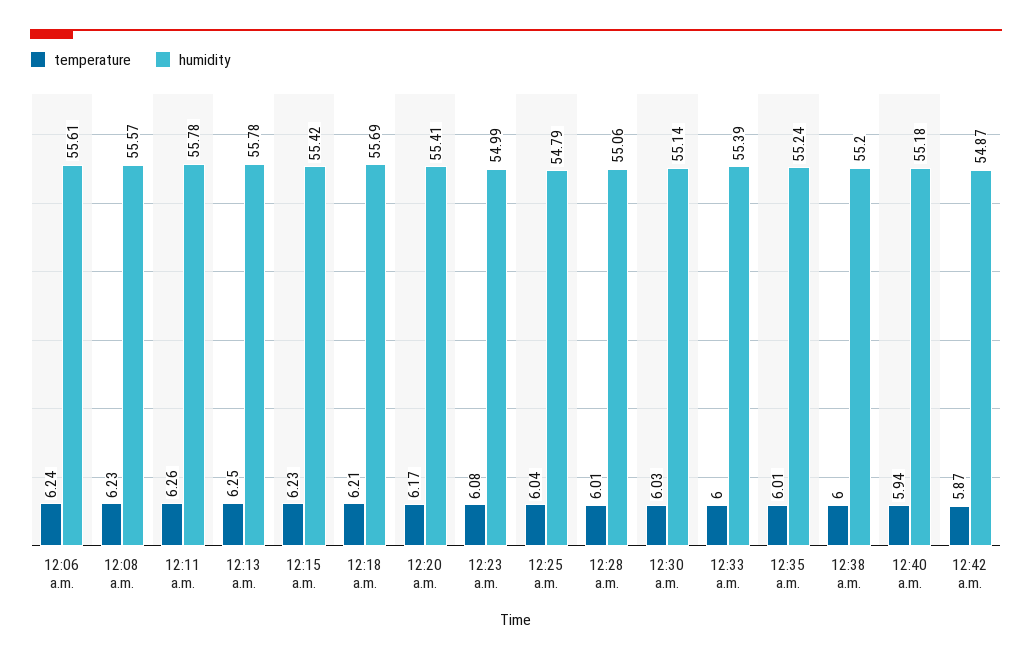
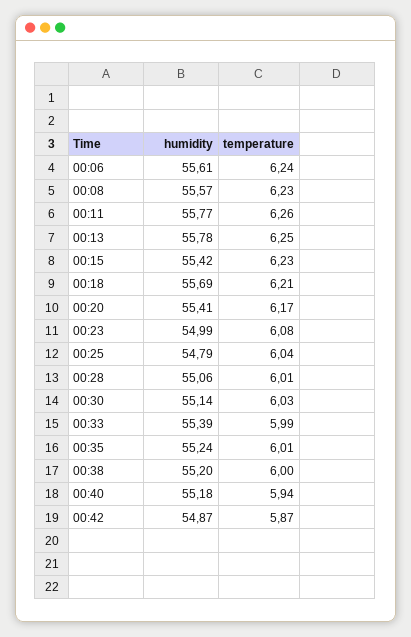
  {
    "temperature": {
      "12:06 a.m.": 6.24,
      "12:08 a.m.": 6.23,
      "12:11 a.m.": 6.26,
      "12:13 a.m.": 6.25,
      "12:15 a.m.": 6.23,
      "12:18 a.m.": 6.21,
      "12:20 a.m.": 6.17,
      "12:23 a.m.": 6.08,
      "12:25 a.m.": 6.04,
      "12:28 a.m.": 6.01,
      "12:30 a.m.": 6.03,
-     "12:33 a.m.": 6,
+     "12:33 a.m.": 5.99,
      "12:35 a.m.": 6.01,
      "12:38 a.m.": 6,
      "12:40 a.m.": 5.94,
      "12:42 a.m.": 5.87
    },
    "humidity": {
      "12:06 a.m.": 55.61,
      "12:08 a.m.": 55.57,
-     "12:11 a.m.": 55.78,
+     "12:11 a.m.": 55.77,
      "12:13 a.m.": 55.78,
      "12:15 a.m.": 55.42,
      "12:18 a.m.": 55.69,
      "12:20 a.m.": 55.41,
      "12:23 a.m.": 54.99,
      "12:25 a.m.": 54.79,
      "12:28 a.m.": 55.06,
      "12:30 a.m.": 55.14,
      "12:33 a.m.": 55.39,
      "12:35 a.m.": 55.24,
      "12:38 a.m.": 55.2,
      "12:40 a.m.": 55.18,
      "12:42 a.m.": 54.87
    }
  }

